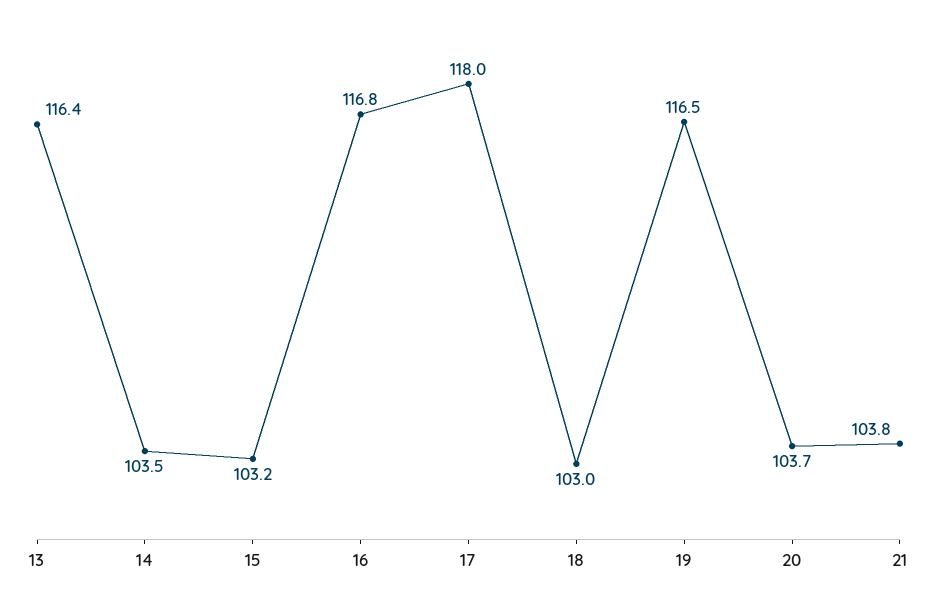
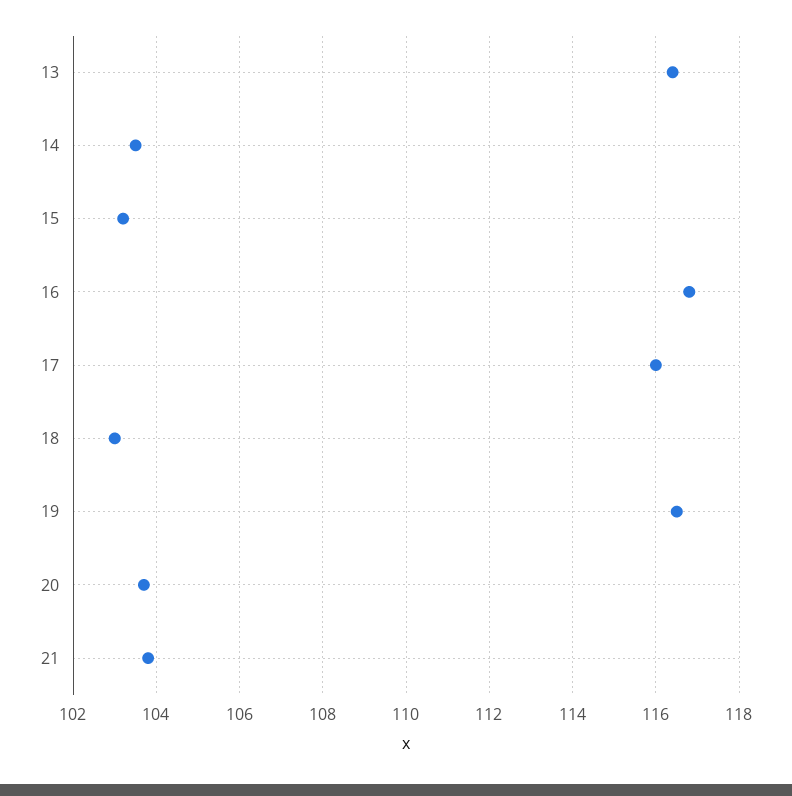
  {
    "13": 116.4,
    "14": 103.5,
    "15": 103.2,
    "16": 116.8,
-   "17": 118,
+   "17": 116,
    "18": 103,
    "19": 116.5,
    "20": 103.7,
    "21": 103.8
  }

